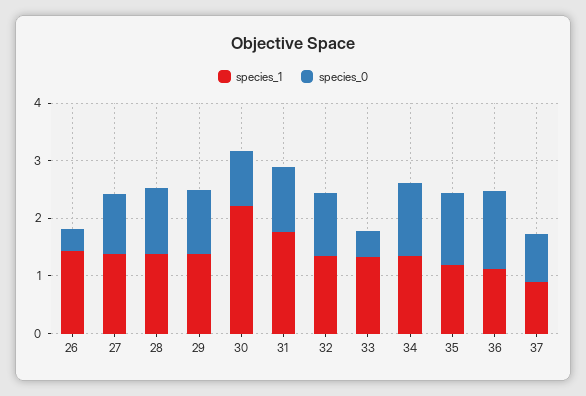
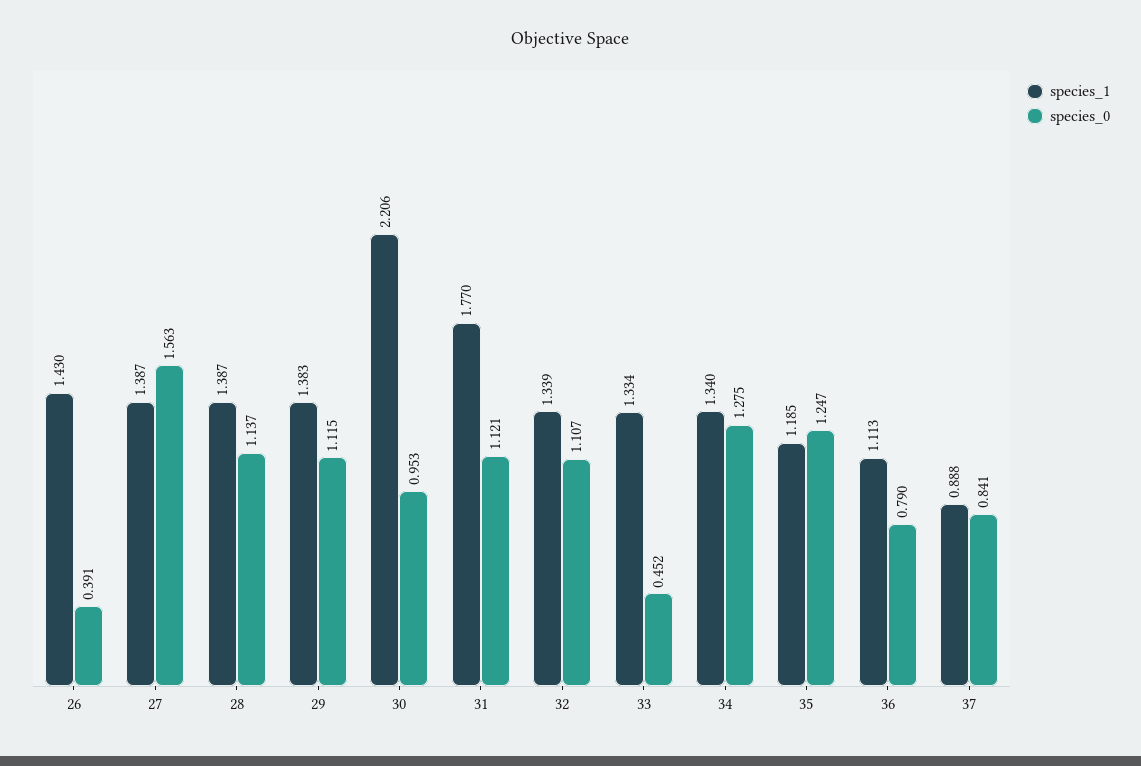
  {
    "species_1": {
      "26": 1.43,
      "27": 1.387,
      "28": 1.387,
      "29": 1.383,
      "30": 2.206,
      "31": 1.77,
      "32": 1.339,
      "33": 1.334,
      "34": 1.34,
      "35": 1.185,
      "36": 1.113,
      "37": 0.888
    },
    "species_0": {
      "26": 0.391,
-     "27": 1,
+     "27": 1.563,
      "28": 1.137,
      "29": 1.115,
      "30": 0.953,
      "31": 1.121,
      "32": 1.107,
      "33": 0.452,
      "34": 1.275,
      "35": 1.247,
-     "36": 1.4,
+     "36": 0.79,
      "37": 0.841
    }
  }

